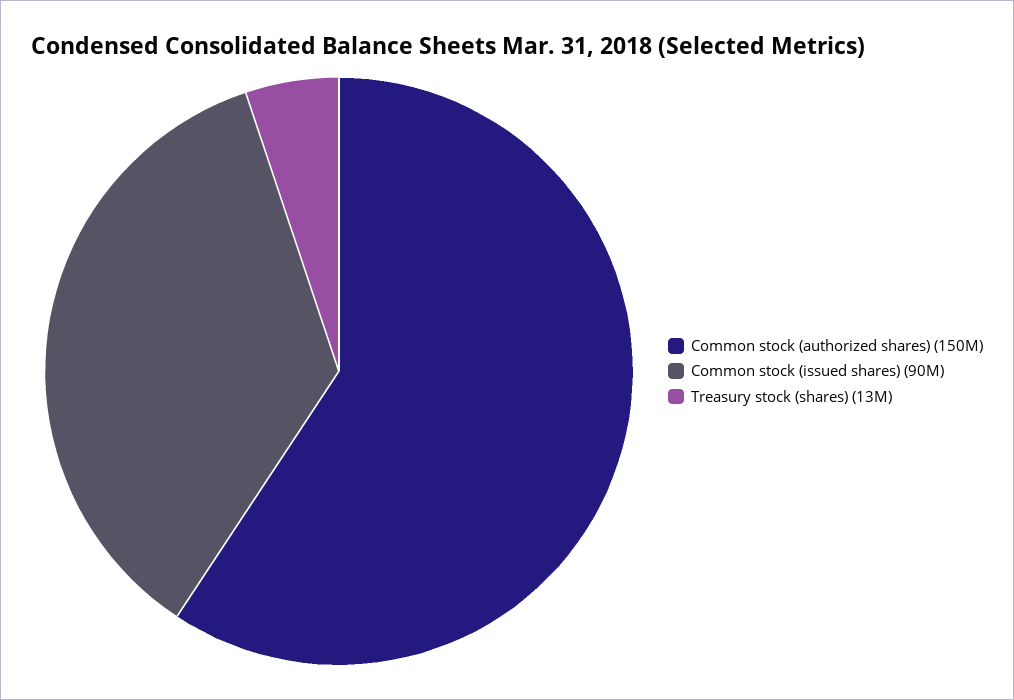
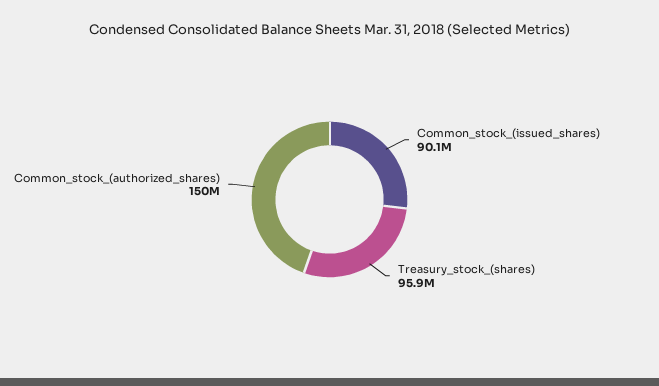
  {
    "Common stock (authorized shares)": 150000000,
    "Common stock (issued shares)": 90100000,
-   "Treasury stock (shares)": 13000000
+   "Treasury stock (shares)": 95900000
  }

